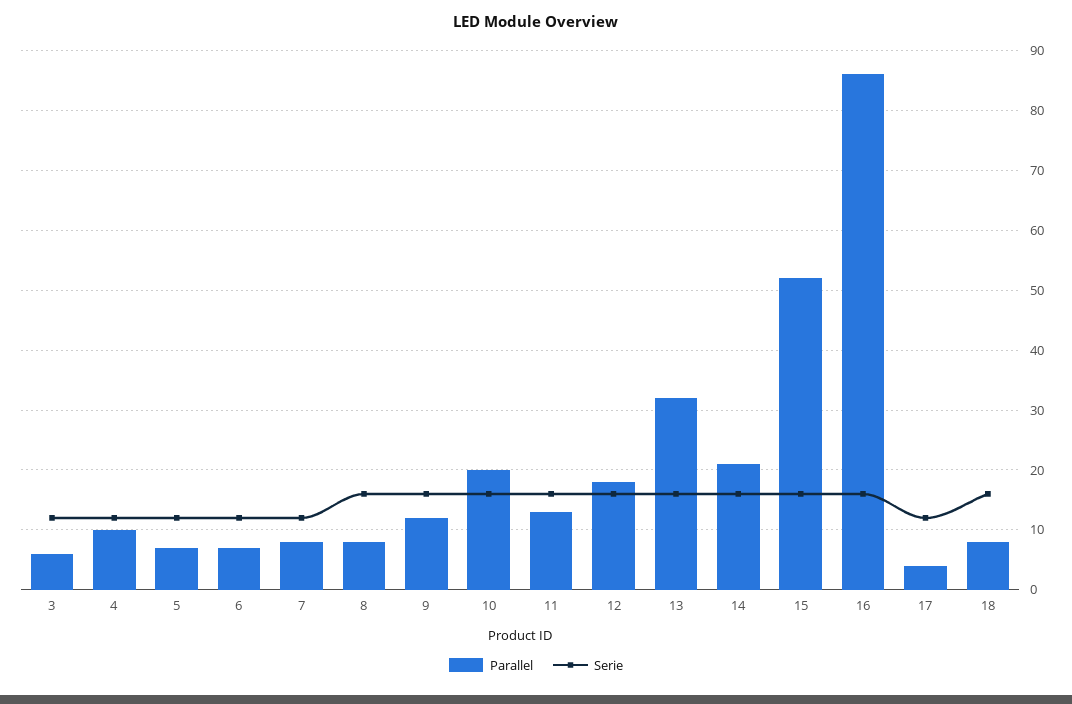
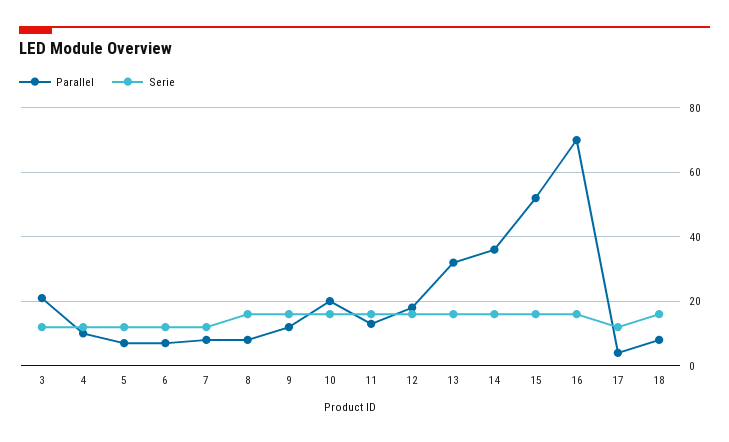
  {
    "Parallel": {
-     "3": 5,
+     "3": 20,
      "4": 10,
      "5": 5,
      "6": 5,
      "7": 10,
      "8": 10,
      "9": 10,
      "10": 20,
      "11": 15,
      "12": 20,
      "13": 30,
-     "14": 20,
+     "14": 35,
      "15": 50,
-     "16": 85,
+     "16": 70,
      "17": 5,
      "18": 10
    },
    "Serie": {
      "3": 10,
      "4": 10,
      "5": 10,
      "6": 10,
      "7": 10,
      "8": 15,
      "9": 15,
      "10": 15,
      "11": 15,
      "12": 15,
      "13": 15,
      "14": 15,
      "15": 15,
      "16": 15,
      "17": 10,
      "18": 15
    }
  }

